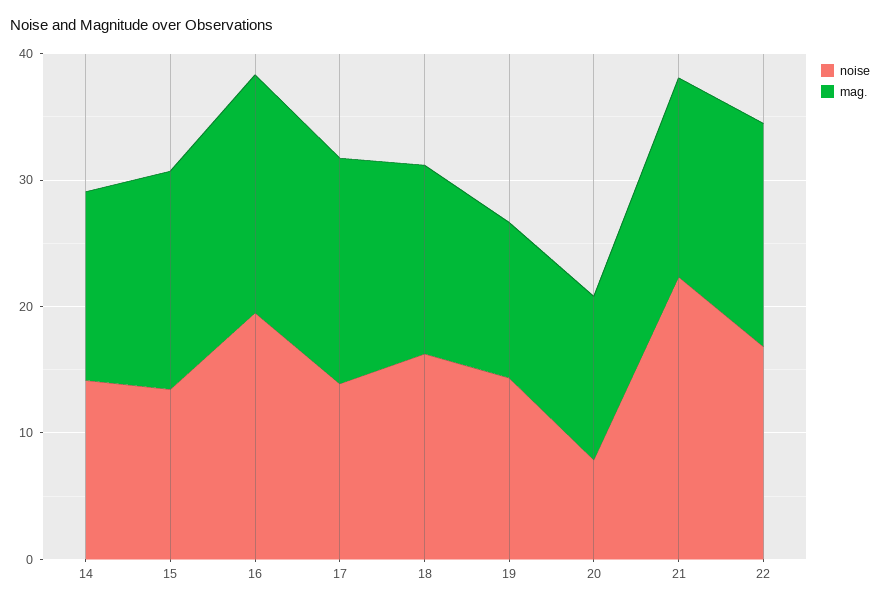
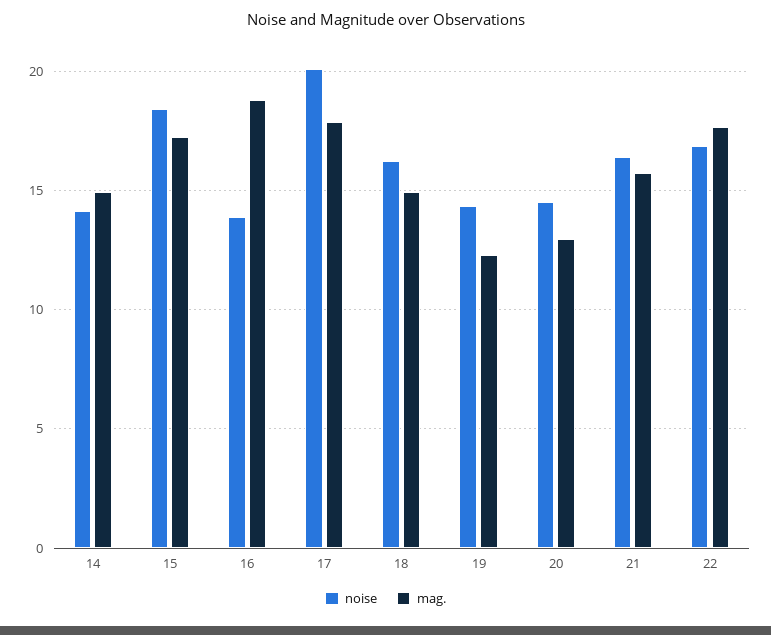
  {
    "noise": {
      "14": 14,
-     "15": 14,
+     "15": 18.5,
-     "16": 20,
+     "16": 14,
-     "17": 14,
+     "17": 20,
      "18": 16.5,
      "19": 14.5,
-     "20": 8,
+     "20": 14.5,
-     "21": 22,
+     "21": 16.5,
      "22": 17
    },
    "mag.": {
      "14": 15,
      "15": 17.5,
      "16": 19,
      "17": 18,
      "18": 15,
      "19": 12.5,
      "20": 13,
      "21": 15.5,
      "22": 17.5
    }
  }

